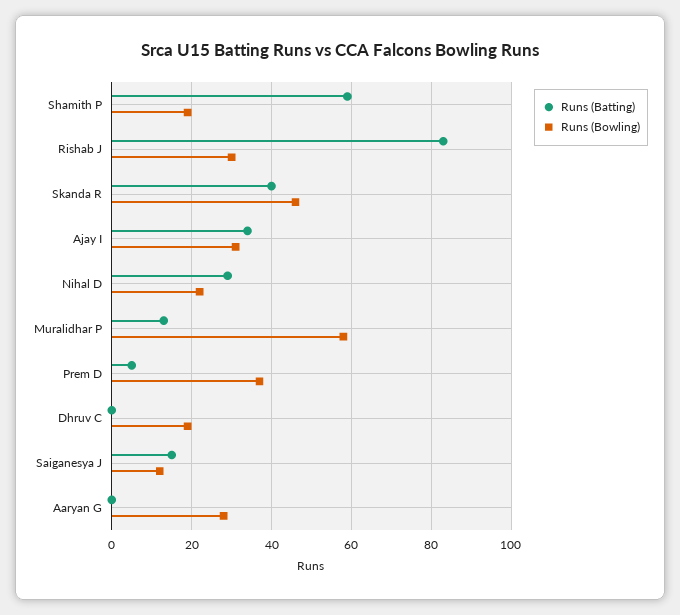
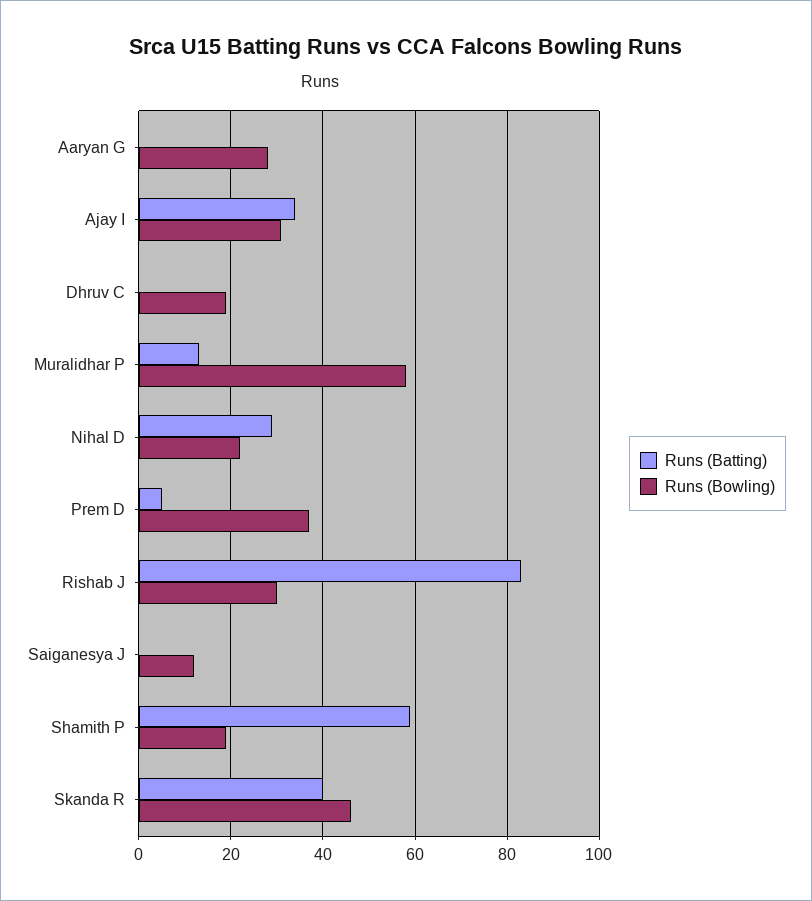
  {
    "Runs (Batting)": {
      "Shamith P": 60,
      "Rishab J": 85,
      "Skanda R": 40,
      "Ajay I": 35,
      "Nihal D": 30,
      "Muralidhar P": 15,
      "Prem D": 5,
      "Dhruv C": 0,
-     "Saiganesya J": 15,
+     "Saiganesya J": 0,
      "Aaryan G": 0
    },
    "Runs (Bowling)": {
      "Shamith P": 20,
      "Rishab J": 30,
      "Skanda R": 45,
      "Ajay I": 30,
      "Nihal D": 20,
      "Muralidhar P": 60,
      "Prem D": 35,
      "Dhruv C": 20,
      "Saiganesya J": 10,
      "Aaryan G": 30
    }
  }

